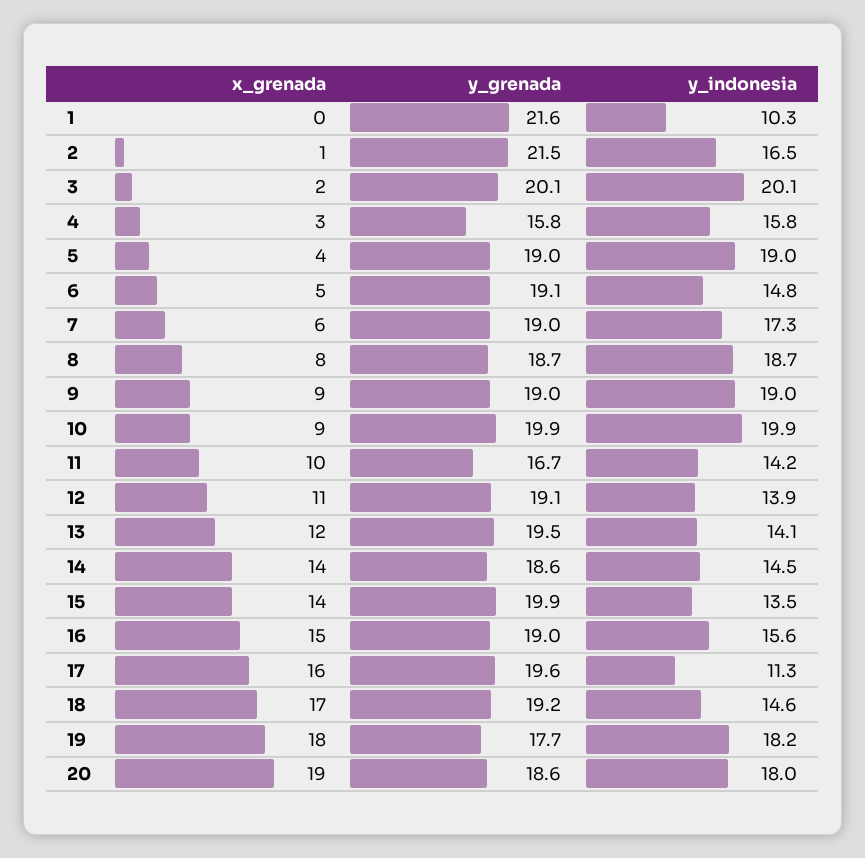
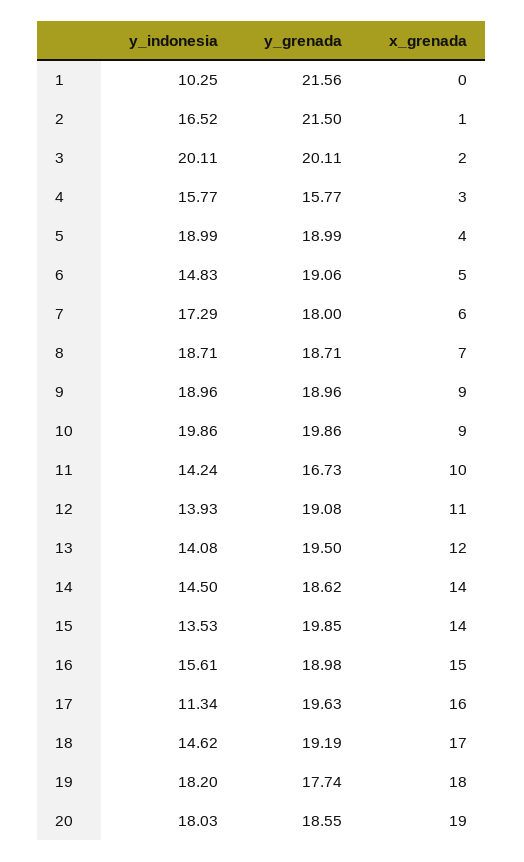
  {
    "x_grenada": {
      "1": 0,
      "2": 1,
      "3": 2,
      "4": 3,
      "5": 4,
      "6": 5,
      "7": 6,
-     "8": 8,
+     "8": 7,
      "9": 9,
      "10": 9,
      "11": 10,
      "12": 11,
      "13": 12,
      "14": 14,
      "15": 14,
      "16": 15,
      "17": 16,
      "18": 17,
      "19": 18,
      "20": 19
    },
    "y_grenada": {
      "1": 21.56,
      "2": 21.5,
      "3": 20.11,
      "4": 15.77,
      "5": 18.99,
      "6": 19.06,
-     "7": 19,
+     "7": 18,
      "8": 18.71,
      "9": 18.96,
      "10": 19.86,
      "11": 16.73,
      "12": 19.08,
      "13": 19.5,
      "14": 18.62,
      "15": 19.85,
      "16": 18.98,
      "17": 19.63,
      "18": 19.19,
      "19": 17.74,
      "20": 18.55
    },
    "y_indonesia": {
      "1": 10.25,
      "2": 16.52,
      "3": 20.11,
      "4": 15.77,
      "5": 18.99,
      "6": 14.83,
      "7": 17.29,
      "8": 18.71,
      "9": 18.96,
      "10": 19.86,
      "11": 14.24,
      "12": 13.93,
      "13": 14.08,
      "14": 14.5,
      "15": 13.53,
      "16": 15.61,
      "17": 11.34,
      "18": 14.62,
      "19": 18.2,
      "20": 18.03
    }
  }

